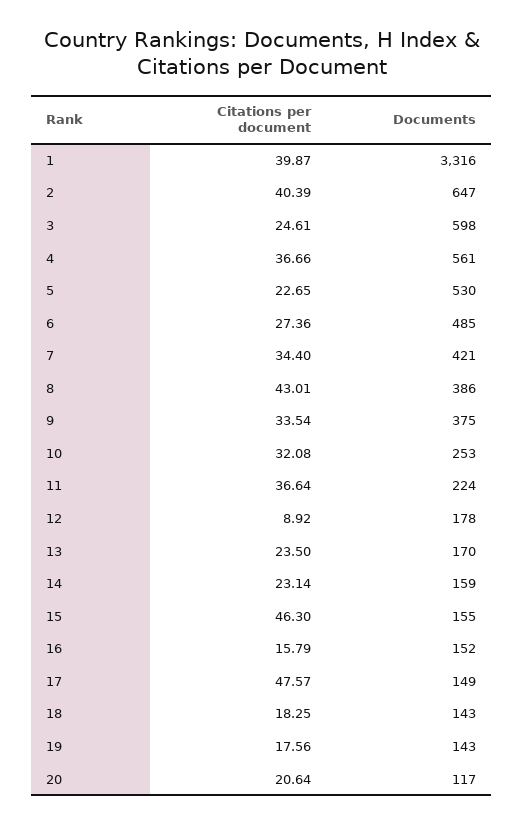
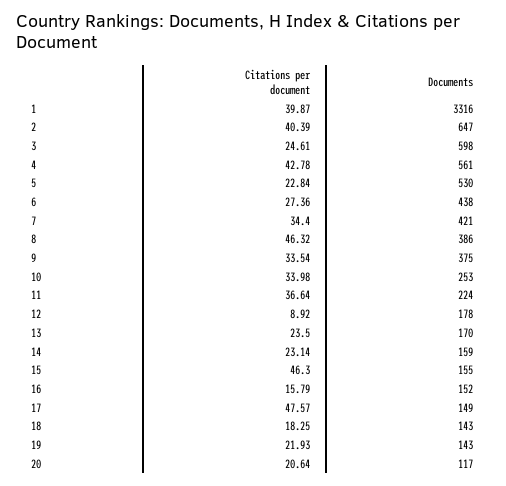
  {
    "Citations per document": {
      "1": 39.87,
      "2": 40.39,
      "3": 24.61,
-     "4": 36.66,
+     "4": 42.78,
-     "5": 22.65,
+     "5": 22.84,
      "6": 27.36,
      "7": 34.4,
-     "8": 43.01,
+     "8": 46.32,
      "9": 33.54,
-     "10": 32.08,
+     "10": 33.98,
      "11": 36.64,
      "12": 8.92,
      "13": 23.5,
      "14": 23.14,
      "15": 46.3,
      "16": 15.79,
      "17": 47.57,
      "18": 18.25,
-     "19": 17.56,
+     "19": 21.93,
      "20": 20.64
    },
    "Documents": {
      "1": 3316,
      "2": 647,
      "3": 598,
      "4": 561,
      "5": 530,
-     "6": 485,
+     "6": 438,
      "7": 421,
      "8": 386,
      "9": 375,
      "10": 253,
      "11": 224,
      "12": 178,
      "13": 170,
      "14": 159,
      "15": 155,
      "16": 152,
      "17": 149,
      "18": 143,
      "19": 143,
      "20": 117
    }
  }

